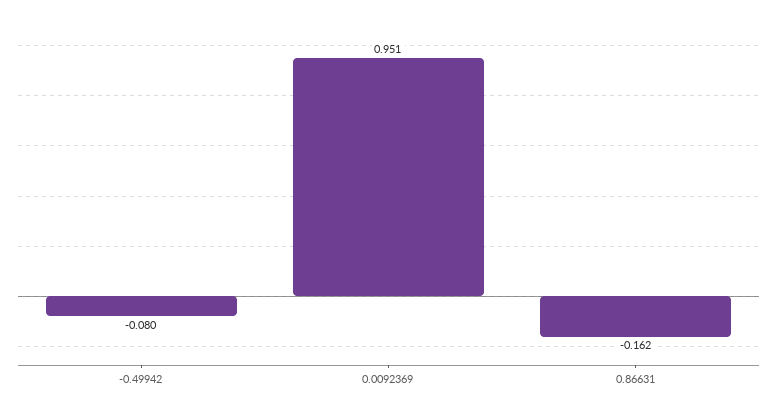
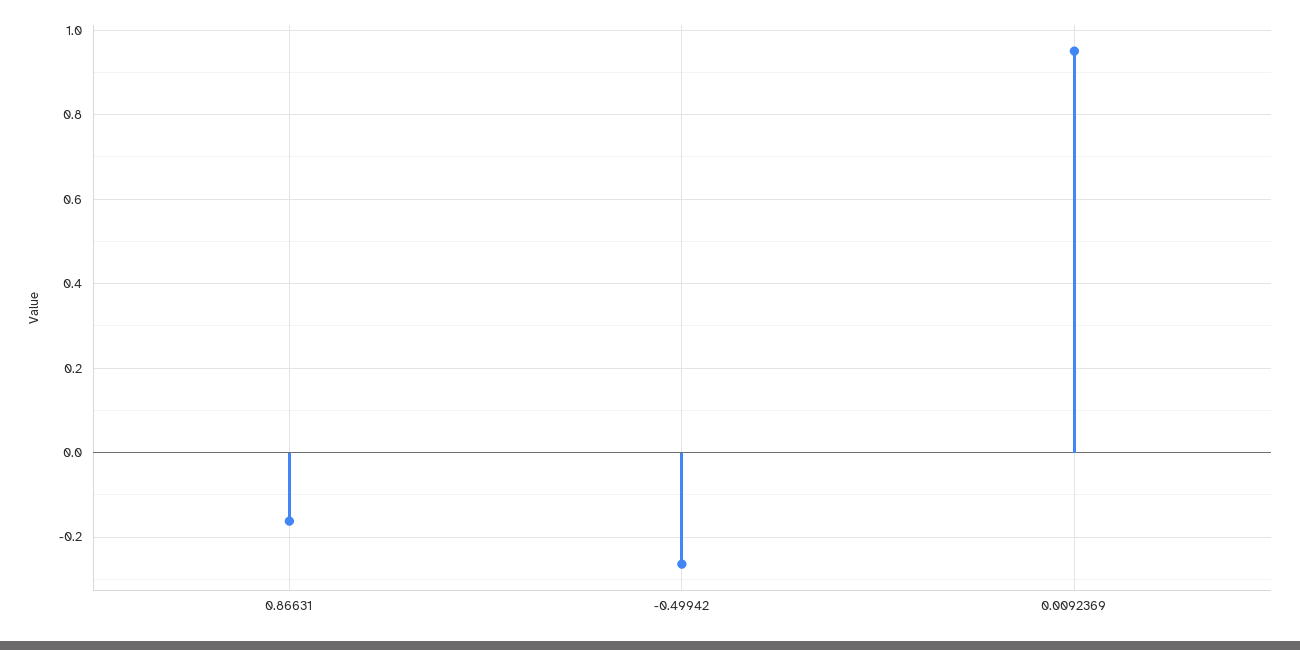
  {
-   "-0.49942": -0.08,
+   "-0.49942": -0.26,
    "0.0092369": 0.951,
    "0.86631": -0.162
  }

